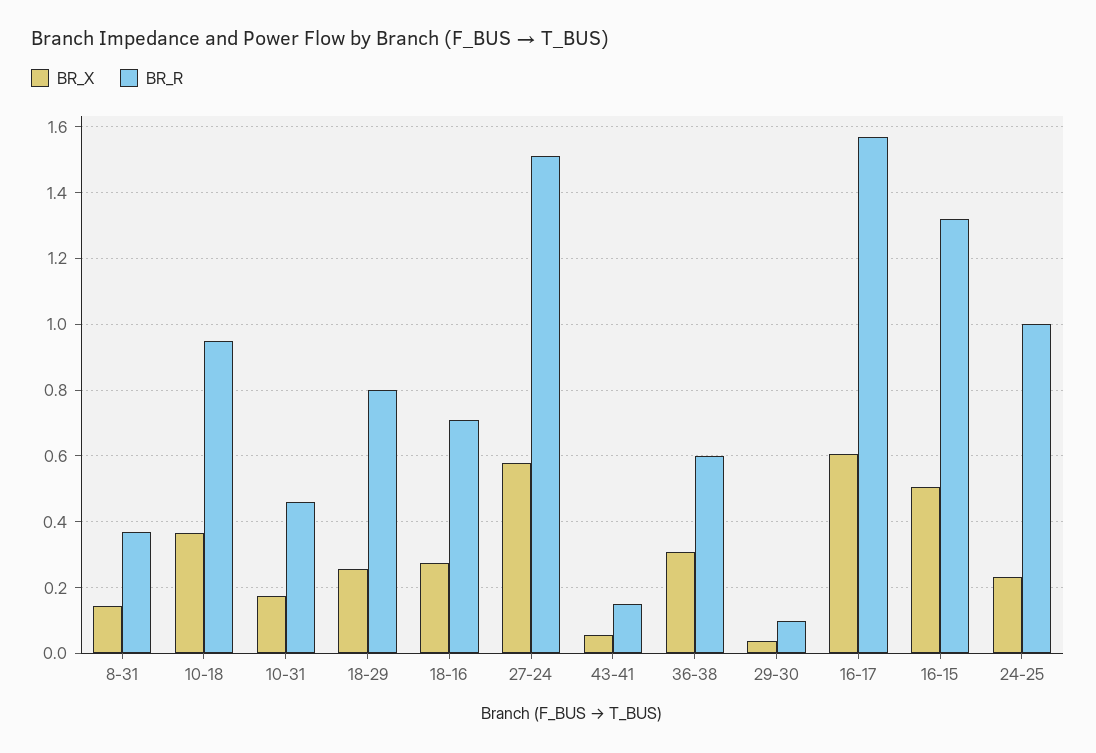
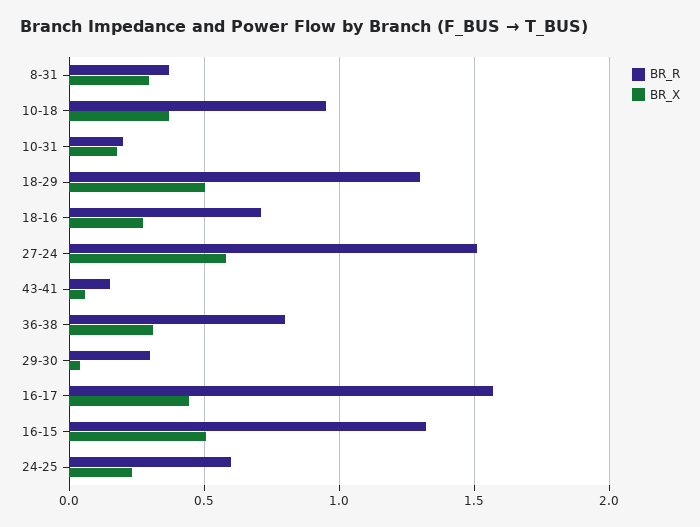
  {
    "BR_X": {
-     "8-31": 0.14,
+     "8-31": 0.3,
      "10-18": 0.36,
      "10-31": 0.18,
-     "18-29": 0.26,
+     "18-29": 0.5,
      "18-16": 0.28,
      "27-24": 0.58,
      "43-41": 0.06,
      "36-38": 0.3,
      "29-30": 0.04,
-     "16-17": 0.6,
+     "16-17": 0.45,
      "16-15": 0.5,
      "24-25": 0.24
    },
    "BR_R": {
      "8-31": 0.38,
      "10-18": 0.96,
-     "10-31": 0.46,
+     "10-31": 0.2,
-     "18-29": 0.8,
+     "18-29": 1.3,
      "18-16": 0.72,
      "27-24": 1.52,
      "43-41": 0.16,
-     "36-38": 0.6,
+     "36-38": 0.8,
-     "29-30": 0.1,
+     "29-30": 0.3,
      "16-17": 1.58,
      "16-15": 1.32,
-     "24-25": 1
+     "24-25": 0.6
    }
  }

